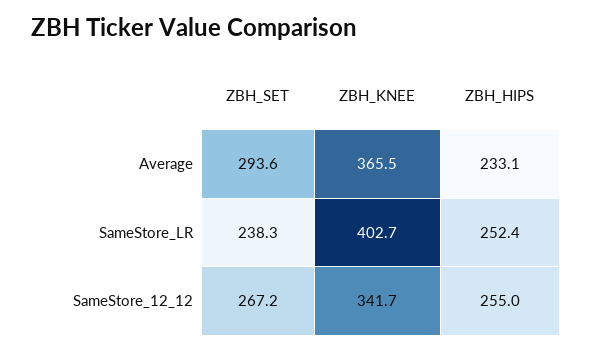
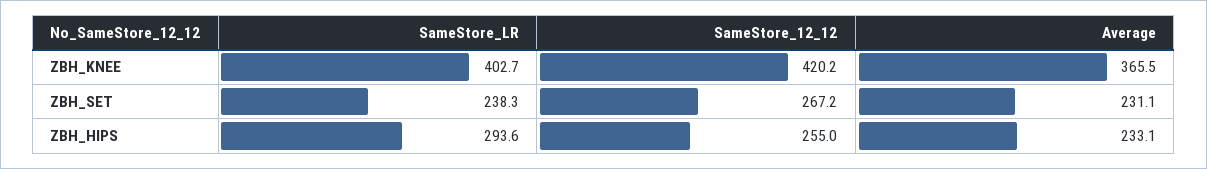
  {
    "ZBH_SET": {
-     "Average": 293.6,
+     "Average": 231.1,
      "SameStore_LR": 238.3,
      "SameStore_12_12": 267.2
    },
    "ZBH_KNEE": {
      "Average": 365.5,
      "SameStore_LR": 402.7,
-     "SameStore_12_12": 341.7
+     "SameStore_12_12": 420.2
    },
    "ZBH_HIPS": {
      "Average": 233.1,
-     "SameStore_LR": 252.4,
+     "SameStore_LR": 293.6,
      "SameStore_12_12": 255
    }
  }

